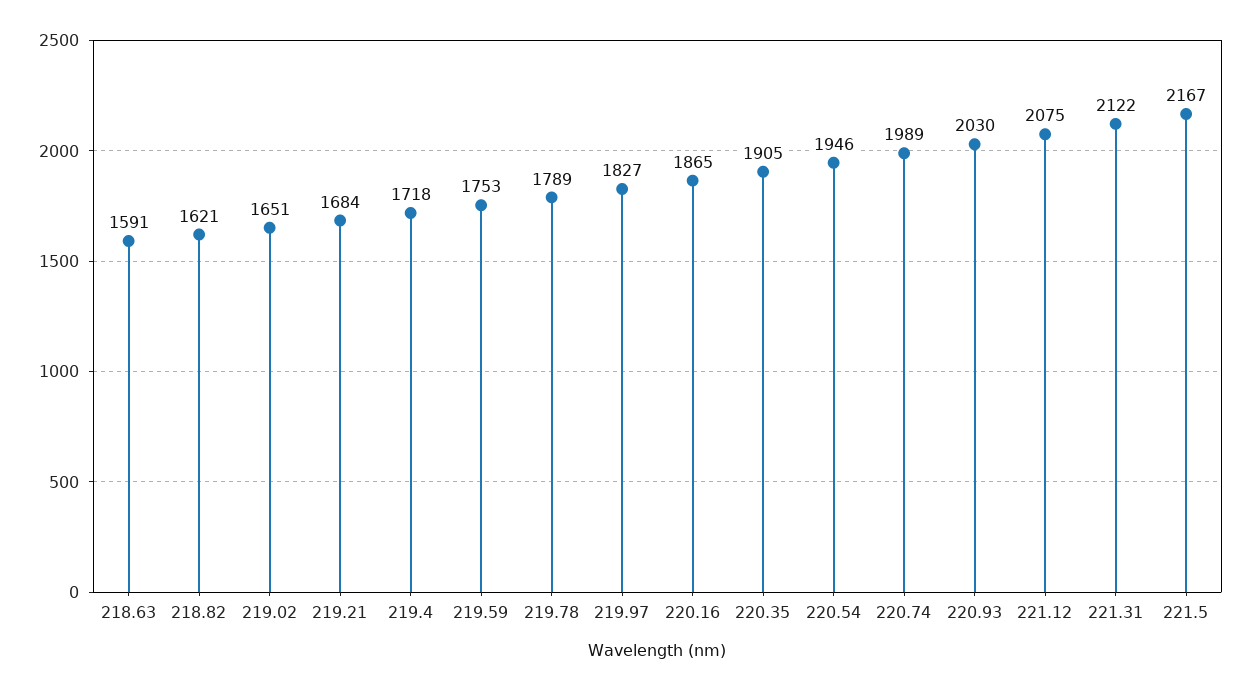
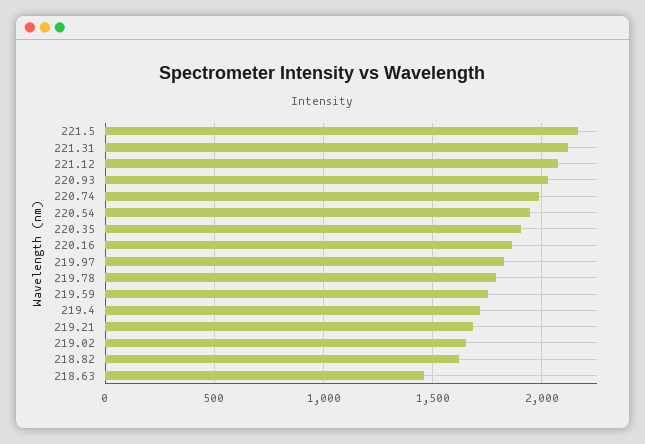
  {
-   "218.63": 1591,
+   "218.63": 1450,
    "218.82": 1621,
    "219.02": 1651,
    "219.21": 1684,
    "219.4": 1718,
    "219.59": 1753,
    "219.78": 1789,
    "219.97": 1827,
    "220.16": 1865,
    "220.35": 1905,
    "220.54": 1946,
    "220.74": 1989,
    "220.93": 2030,
    "221.12": 2075,
    "221.31": 2122,
    "221.5": 2167
  }

